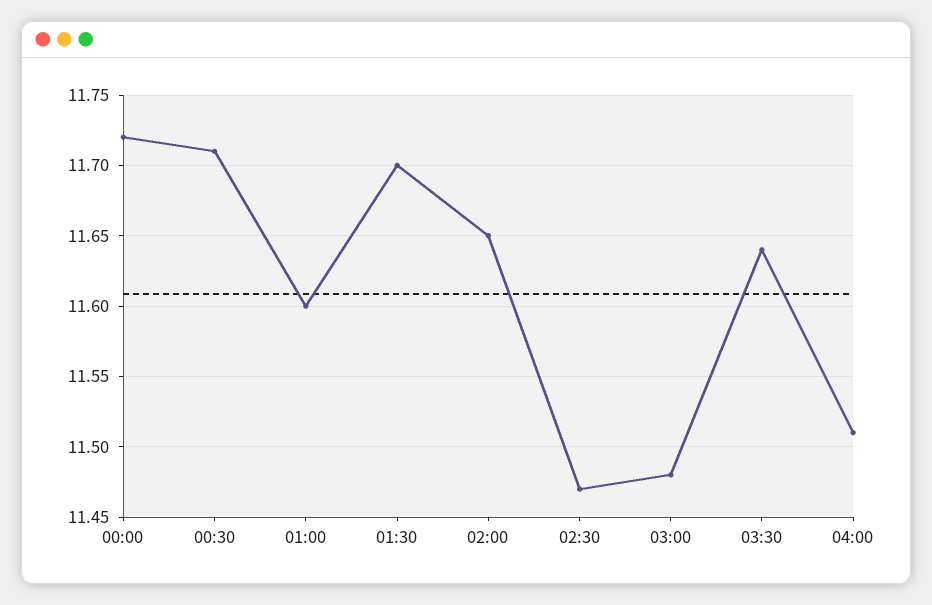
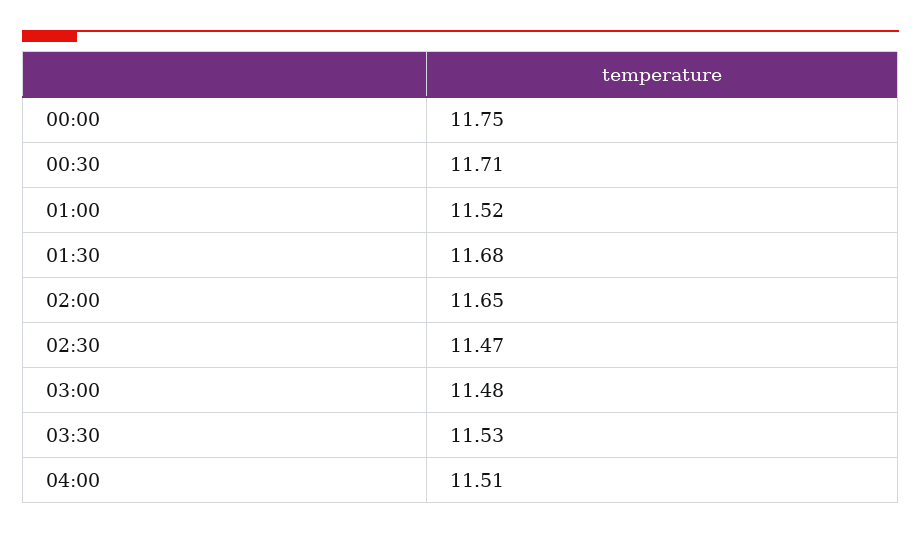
  {
-   "00:00": 11.72,
+   "00:00": 11.75,
    "00:30": 11.71,
-   "01:00": 11.6,
+   "01:00": 11.52,
-   "01:30": 11.7,
+   "01:30": 11.68,
    "02:00": 11.65,
    "02:30": 11.47,
    "03:00": 11.48,
-   "03:30": 11.64,
+   "03:30": 11.53,
    "04:00": 11.51
  }

